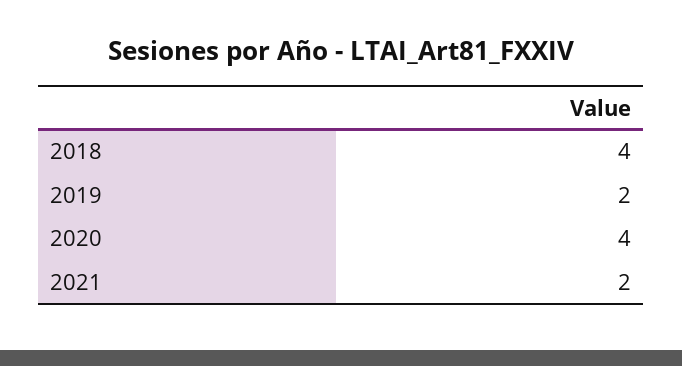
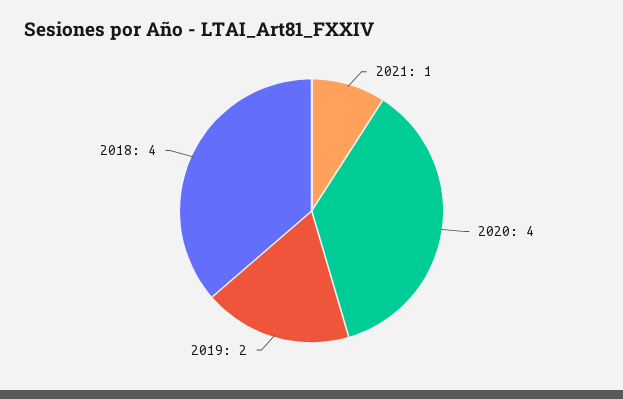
  {
    "2018": 4,
    "2019": 2,
    "2020": 4,
-   "2021": 2
+   "2021": 1
  }

